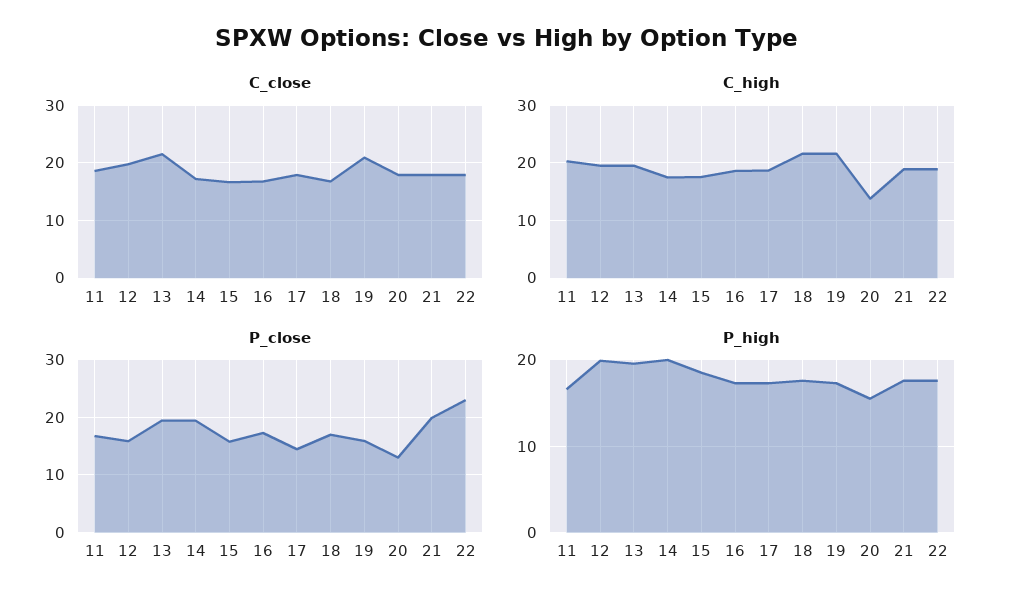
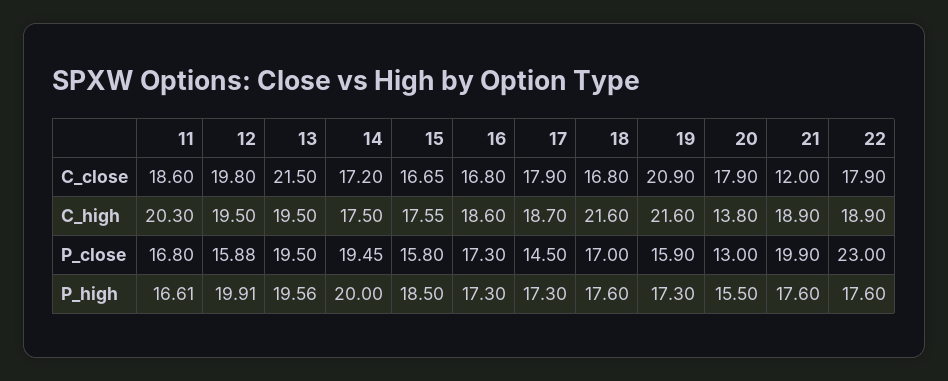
  {
    "C_close": {
      "11": 18.6,
      "12": 19.8,
      "13": 21.5,
      "14": 17.2,
      "15": 16.65,
      "16": 16.8,
      "17": 17.9,
      "18": 16.8,
      "19": 20.9,
      "20": 17.9,
-     "21": 18,
+     "21": 12,
      "22": 17.9
    },
    "C_high": {
      "11": 20.3,
      "12": 19.5,
      "13": 19.5,
      "14": 17.5,
      "15": 17.55,
      "16": 18.6,
      "17": 18.7,
      "18": 21.6,
      "19": 21.6,
      "20": 13.8,
      "21": 18.9,
      "22": 18.9
    },
    "P_close": {
      "11": 16.8,
      "12": 15.88,
      "13": 19.5,
      "14": 19.45,
      "15": 15.8,
      "16": 17.3,
      "17": 14.5,
      "18": 17,
      "19": 15.9,
      "20": 13,
      "21": 19.9,
      "22": 23
    },
    "P_high": {
      "11": 16.61,
      "12": 19.91,
      "13": 19.56,
      "14": 20,
      "15": 18.5,
      "16": 17.3,
      "17": 17.3,
      "18": 17.6,
      "19": 17.3,
      "20": 15.5,
      "21": 17.6,
      "22": 17.6
    }
  }

